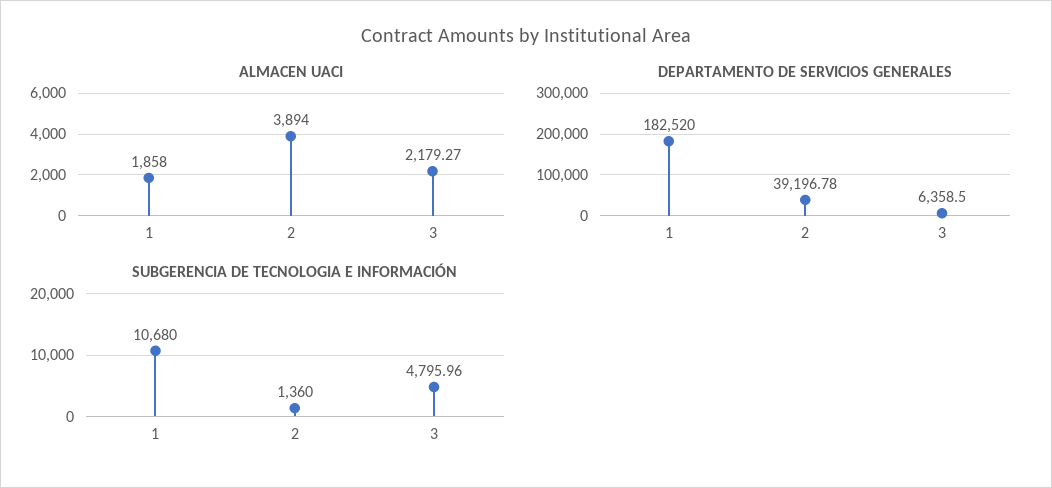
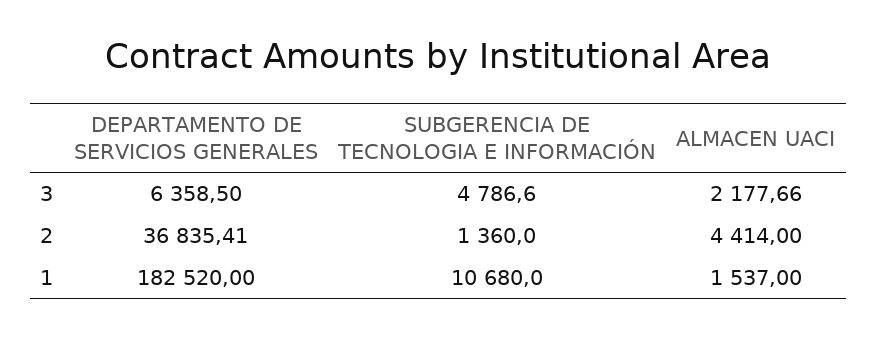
  {
    "ALMACEN UACI": {
-     "1": 1858,
+     "1": 1537,
-     "2": 3894,
+     "2": 4414,
-     "3": 2179.27
+     "3": 2177.66
    },
    "DEPARTAMENTO DE SERVICIOS GENERALES": {
      "1": 182520,
-     "2": 39196.78,
+     "2": 36835.41,
      "3": 6358.5
    },
    "SUBGERENCIA DE TECNOLOGIA E INFORMACIÓN": {
      "1": 10680,
      "2": 1360,
-     "3": 4795.96
+     "3": 4786.6
    }
  }

